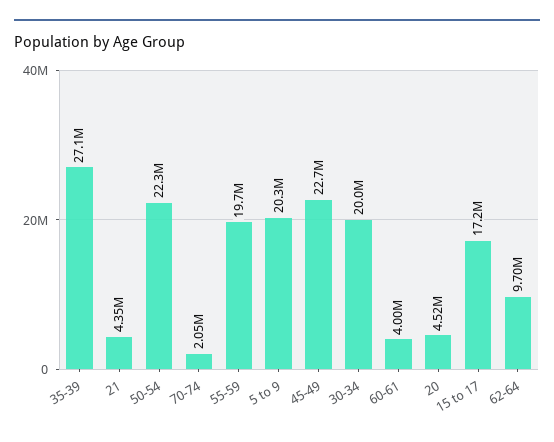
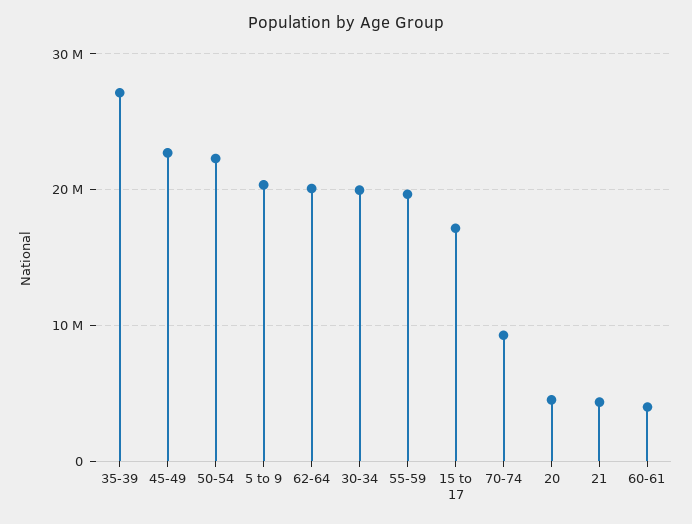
  {
    "35-39": 27100000,
    "21": 4350000,
    "50-54": 22300000,
-   "70-74": 2050000,
+   "70-74": 9000000,
    "55-59": 19700000,
    "5 to 9": 20300000,
    "45-49": 22700000,
    "30-34": 20000000,
    "60-61": 4000000,
    "20": 4520000,
    "15 to 17": 17200000,
-   "62-64": 9700000
+   "62-64": 20000000
  }

